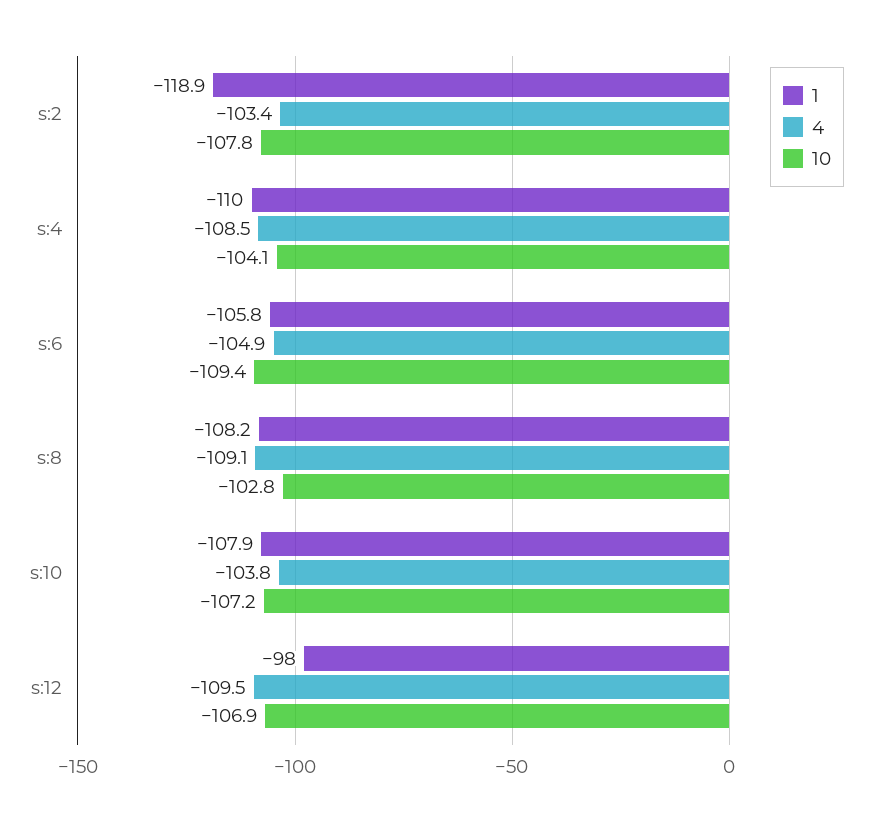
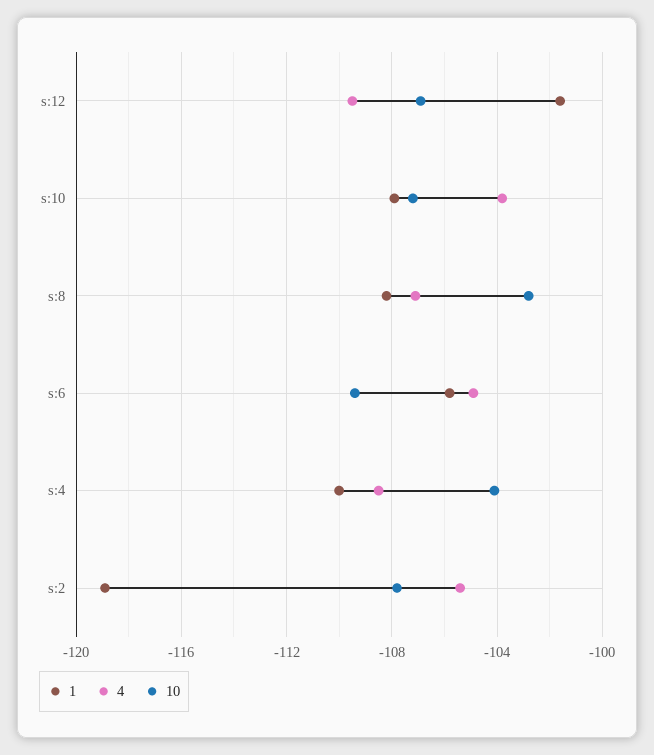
  {
    "1": {
      "s:2": -118.9,
      "s:4": -110,
      "s:6": -105.8,
      "s:8": -108.2,
      "s:10": -107.9,
-     "s:12": -98
+     "s:12": -101.5
    },
    "4": {
-     "s:2": -103.4,
+     "s:2": -105.5,
      "s:4": -108.5,
      "s:6": -104.9,
-     "s:8": -109.1,
+     "s:8": -107,
      "s:10": -103.8,
      "s:12": -109.5
    },
    "10": {
      "s:2": -107.8,
      "s:4": -104.1,
      "s:6": -109.4,
      "s:8": -102.8,
      "s:10": -107.2,
      "s:12": -106.9
    }
  }

